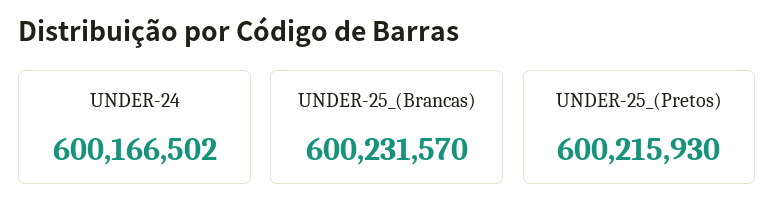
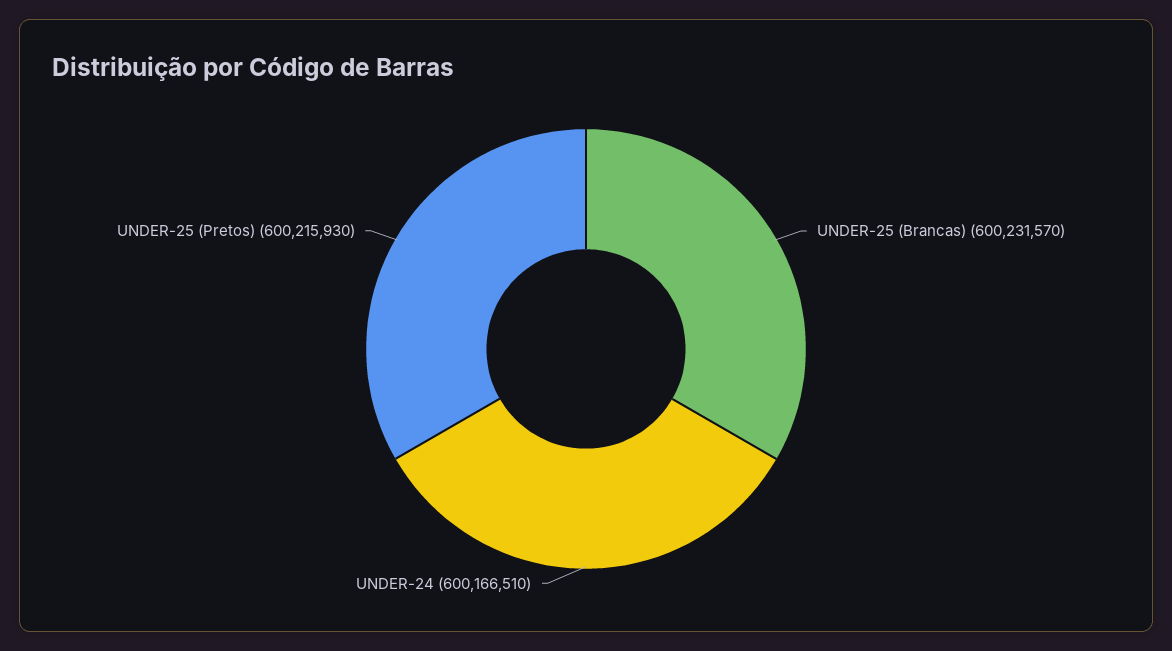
  {
-   "UNDER-24": 600166502,
+   "UNDER-24": 600166510,
    "UNDER-25_(Brancas)": 600231570,
    "UNDER-25_(Pretos)": 600215930
  }

